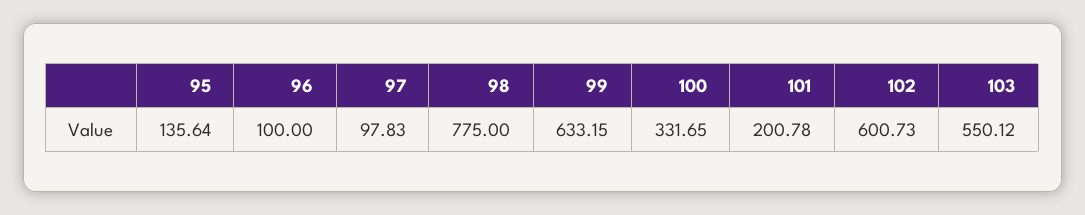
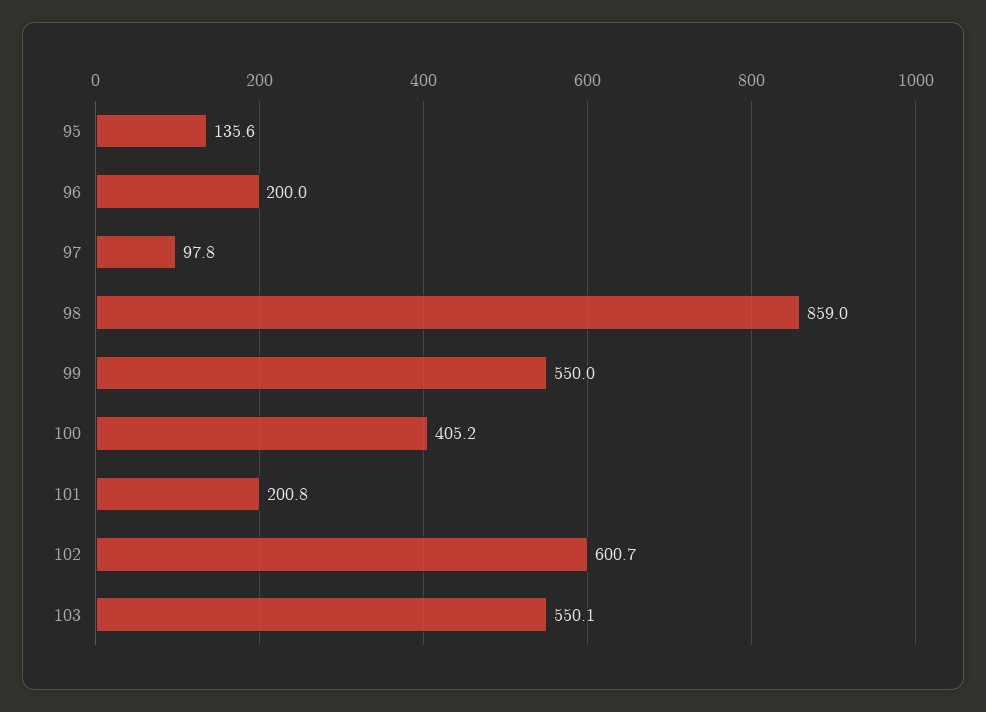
  {
    "95": 135.64,
-   "96": 100,
+   "96": 200,
    "97": 97.83,
-   "98": 775,
+   "98": 859,
-   "99": 633.15,
+   "99": 550,
-   "100": 331.65,
+   "100": 405.2,
    "101": 200.78,
    "102": 600.73,
    "103": 550.12
  }

